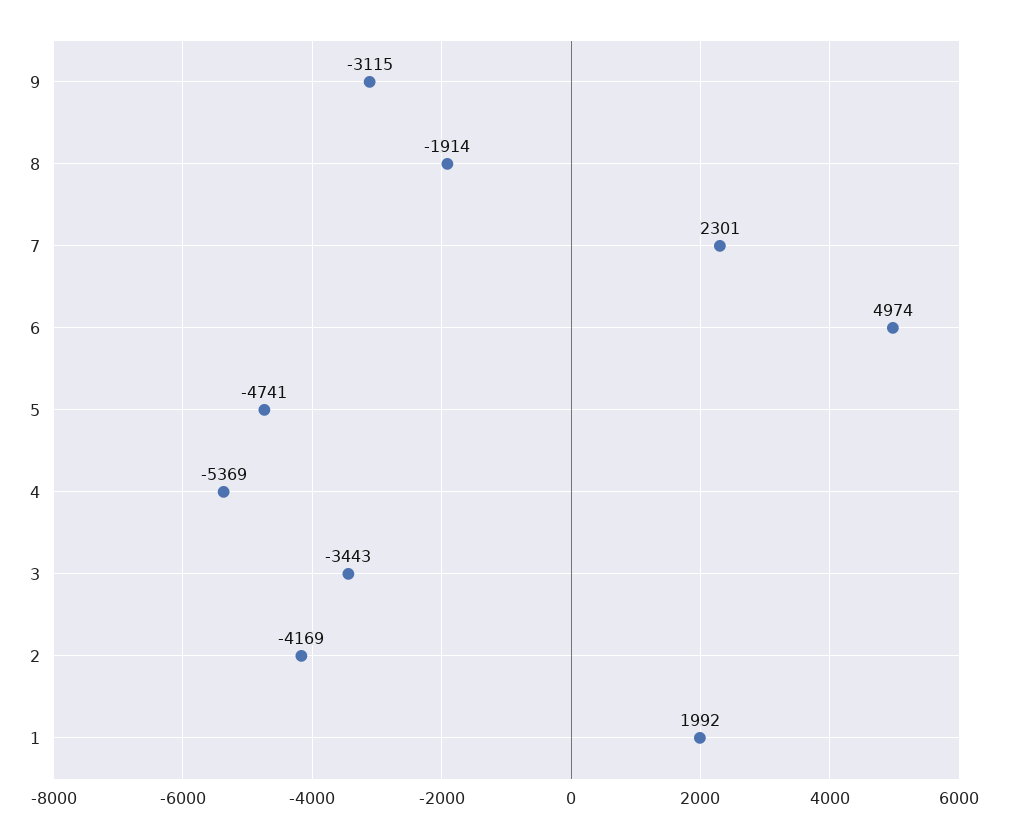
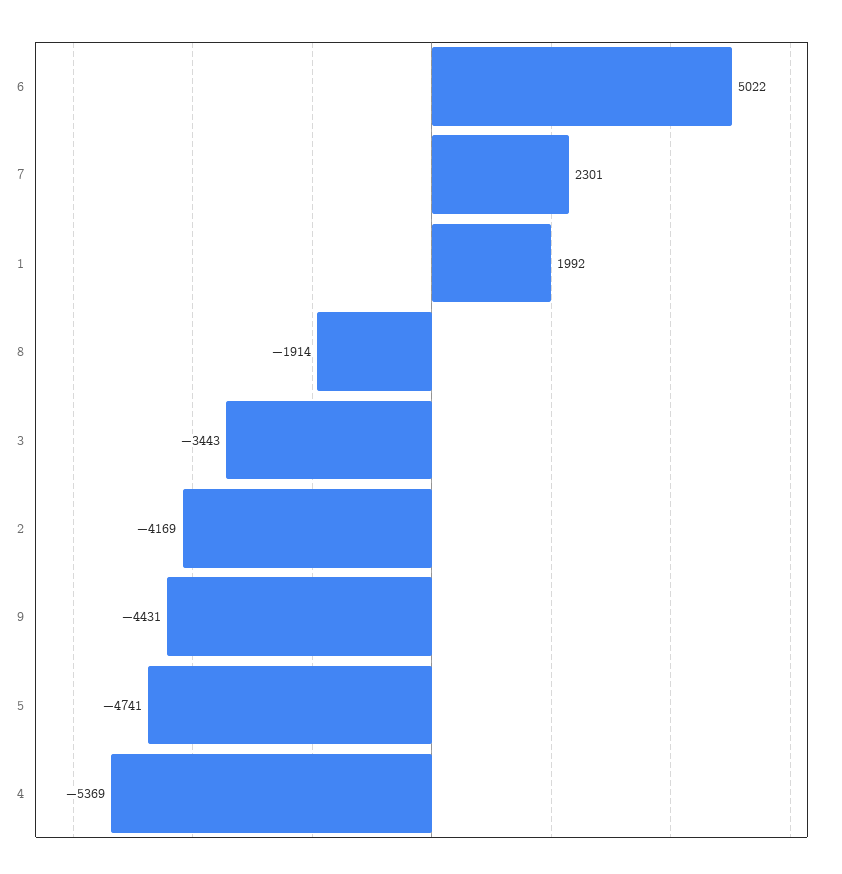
  {
-   "9": -3115,
+   "9": -4431,
    "8": -1914,
    "7": 2301,
-   "6": 4974,
+   "6": 5022,
    "5": -4741,
    "4": -5369,
    "3": -3443,
    "2": -4169,
    "1": 1992
  }

